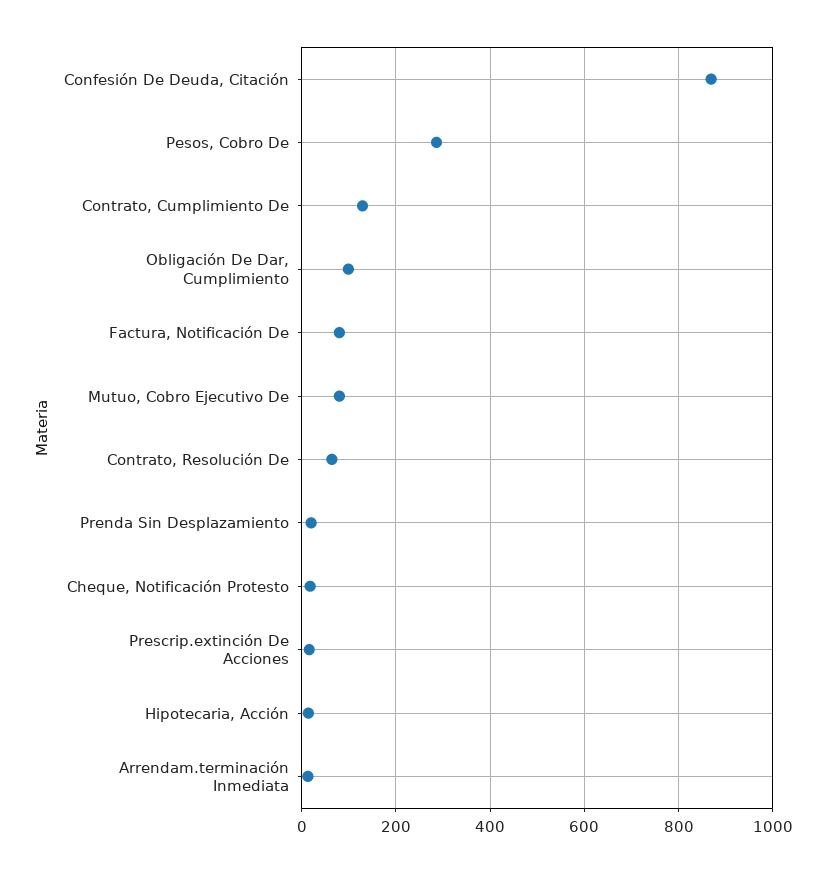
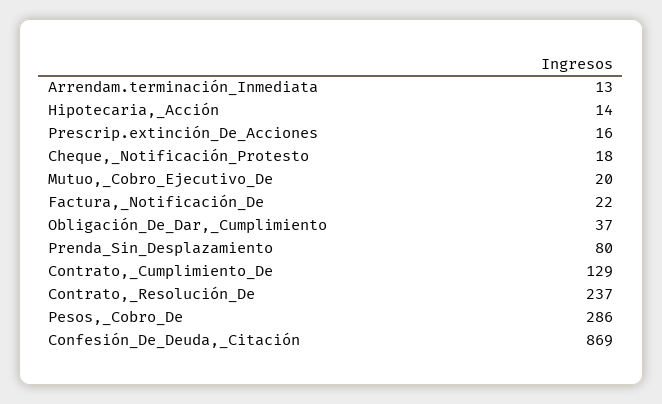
  {
    "Confesión De Deuda, Citación": 869,
    "Pesos, Cobro De": 286,
    "Contrato, Cumplimiento De": 129,
-   "Obligación De Dar, Cumplimiento": 100,
+   "Obligación De Dar, Cumplimiento": 37,
-   "Factura, Notificación De": 80,
+   "Factura, Notificación De": 22,
-   "Mutuo, Cobro Ejecutivo De": 80,
+   "Mutuo, Cobro Ejecutivo De": 20,
-   "Contrato, Resolución De": 60,
+   "Contrato, Resolución De": 237,
-   "Prenda Sin Desplazamiento": 20,
+   "Prenda Sin Desplazamiento": 80,
    "Cheque, Notificación Protesto": 18,
    "Prescrip.extinción De Acciones": 16,
    "Hipotecaria, Acción": 14,
    "Arrendam.terminación Inmediata": 13
  }

